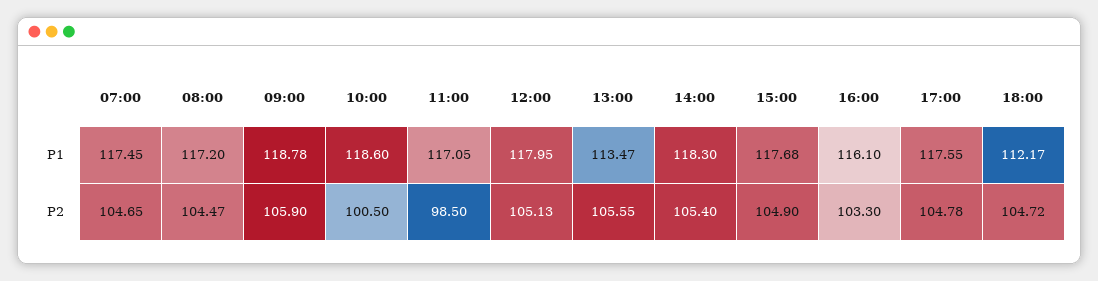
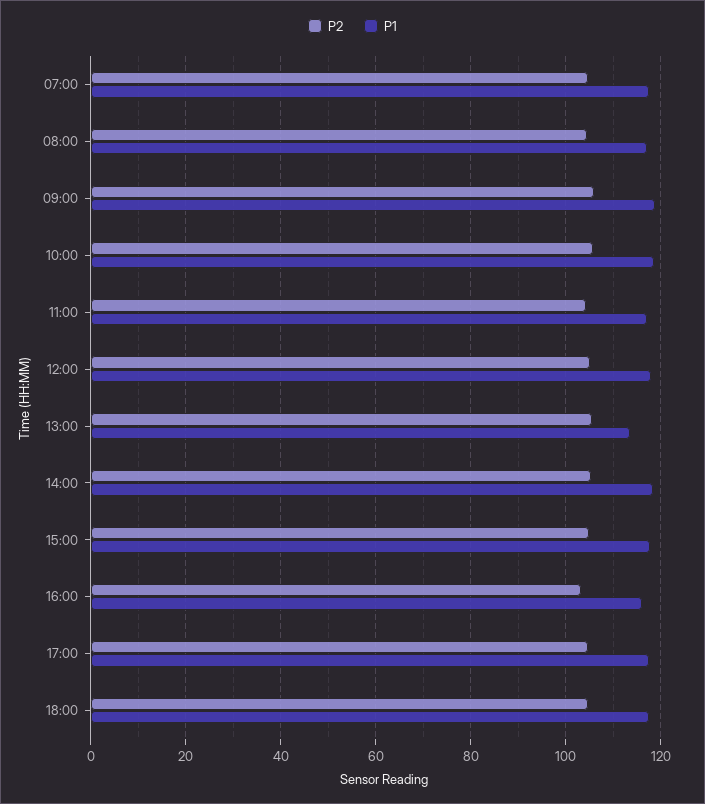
  {
    "P1": {
      "07:00": 117.45,
      "08:00": 117.2,
      "09:00": 118.78,
      "10:00": 118.6,
      "11:00": 117.05,
      "12:00": 117.95,
      "13:00": 113.47,
      "14:00": 118.3,
      "15:00": 117.68,
      "16:00": 116.1,
      "17:00": 117.55,
-     "18:00": 112.17
+     "18:00": 118
    },
    "P2": {
      "07:00": 104.65,
      "08:00": 104.47,
      "09:00": 105.9,
-     "10:00": 100.5,
+     "10:00": 106,
-     "11:00": 98.5,
+     "11:00": 104,
      "12:00": 105.13,
      "13:00": 105.55,
      "14:00": 105.4,
      "15:00": 104.9,
      "16:00": 103.3,
      "17:00": 104.78,
      "18:00": 104.72
    }
  }

